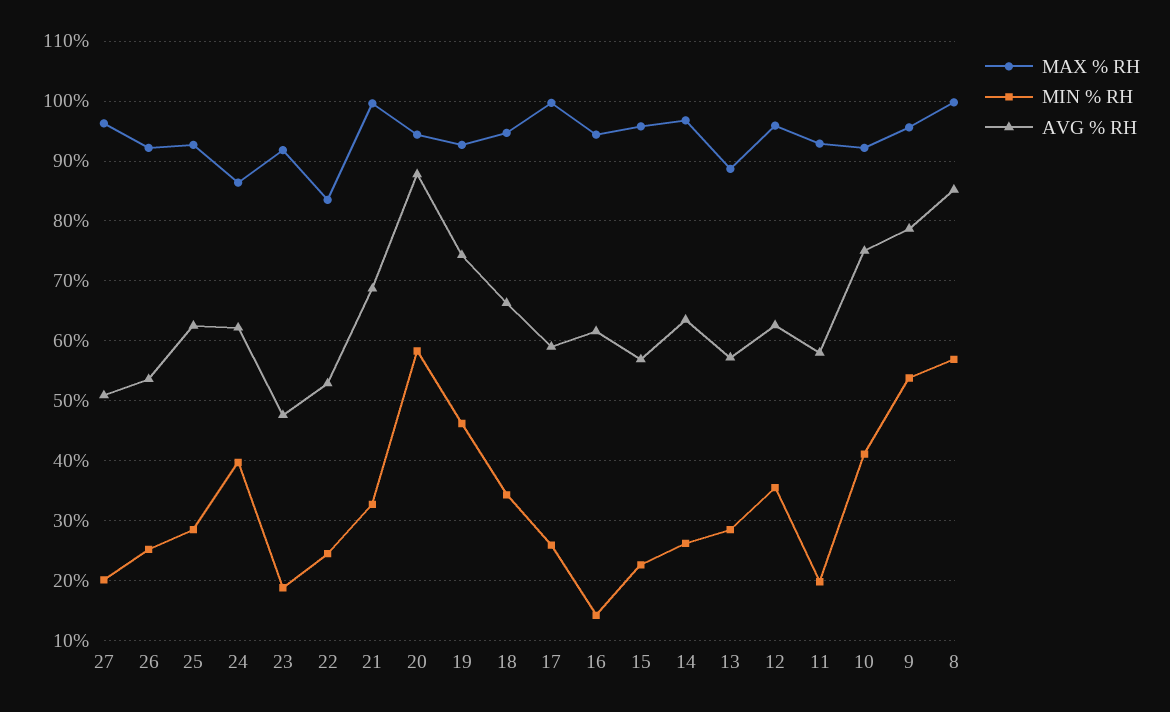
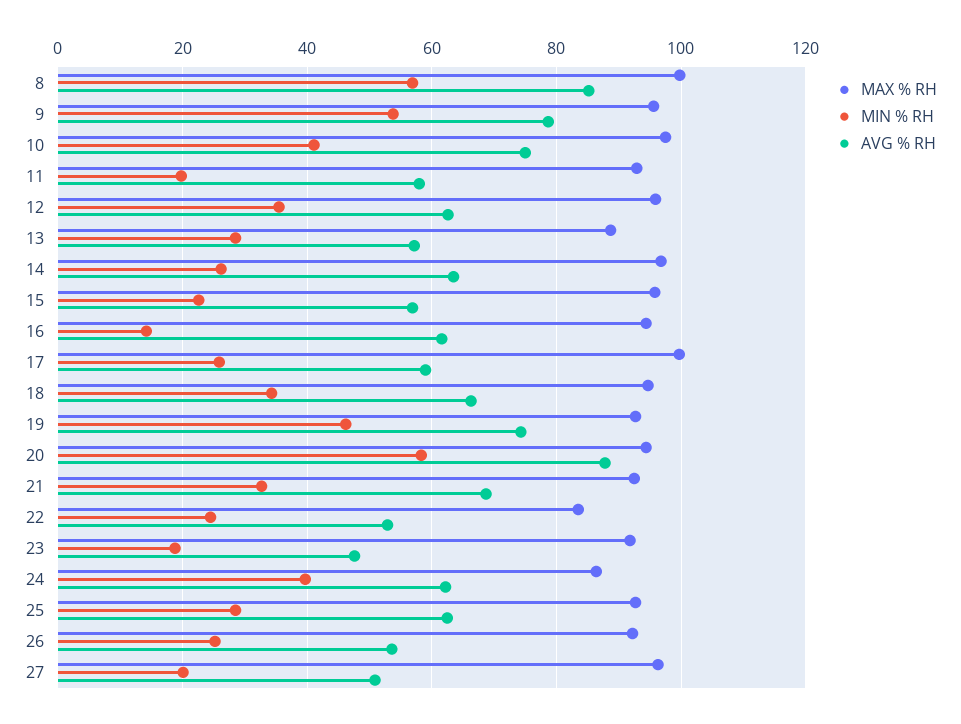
  {
    "MAX % RH": {
      "27": 96,
      "26": 92,
      "25": 92,
      "24": 86,
      "23": 92,
      "22": 84,
-     "21": 100,
+     "21": 92,
      "20": 94,
      "19": 92,
      "18": 94,
      "17": 100,
      "16": 94,
      "15": 96,
      "14": 96,
      "13": 88,
      "12": 96,
      "11": 92,
-     "10": 92,
+     "10": 98,
      "9": 96,
      "8": 100
    },
    "MIN % RH": {
      "27": 20,
      "26": 26,
      "25": 28,
      "24": 40,
      "23": 18,
      "22": 24,
      "21": 32,
      "20": 58,
      "19": 46,
      "18": 34,
      "17": 26,
      "16": 14,
      "15": 22,
      "14": 26,
      "13": 28,
      "12": 36,
      "11": 20,
      "10": 42,
      "9": 54,
      "8": 56
    },
    "AVG % RH": {
      "27": 50,
      "26": 54,
      "25": 62,
      "24": 62,
      "23": 48,
      "22": 52,
      "21": 68,
      "20": 88,
      "19": 74,
      "18": 66,
      "17": 60,
      "16": 62,
      "15": 56,
      "14": 64,
      "13": 58,
      "12": 62,
      "11": 58,
      "10": 76,
      "9": 78,
      "8": 86
    }
  }

